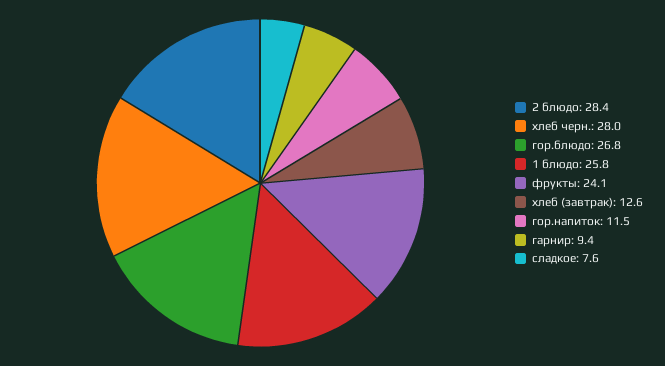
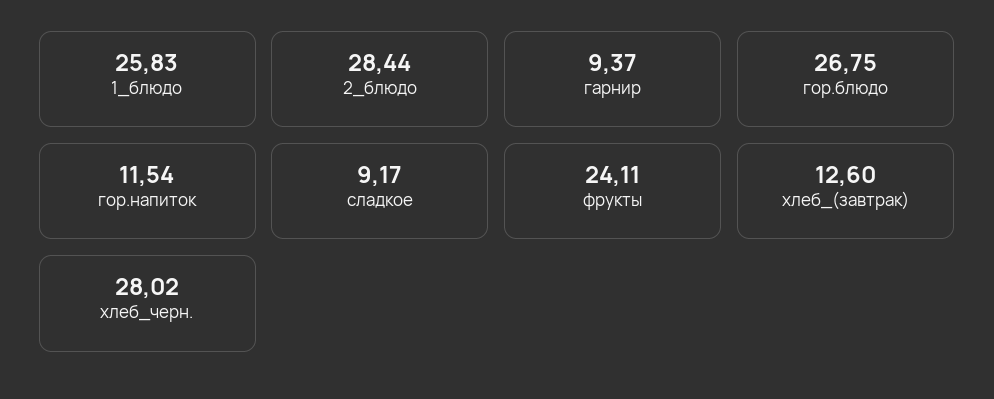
  {
    "2 блюдо": 28.44,
    "хлеб черн.": 28.02,
    "гор.блюдо": 26.75,
    "1 блюдо": 25.83,
    "фрукты": 24.11,
    "хлеб (завтрак)": 12.6,
    "гор.напиток": 11.54,
    "гарнир": 9.37,
-   "сладкое": 7.6
+   "сладкое": 9.17
  }

